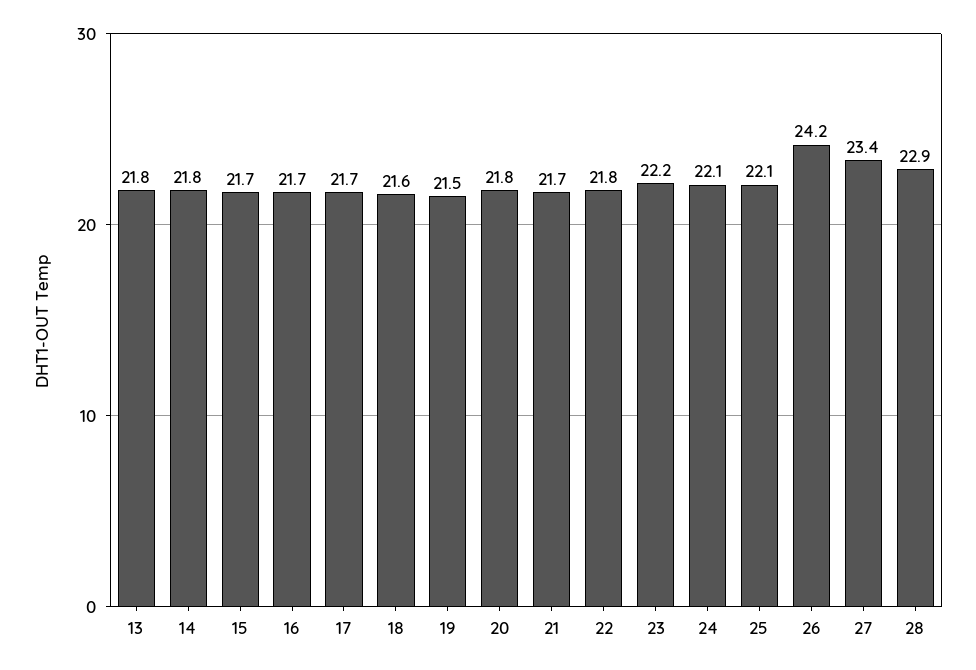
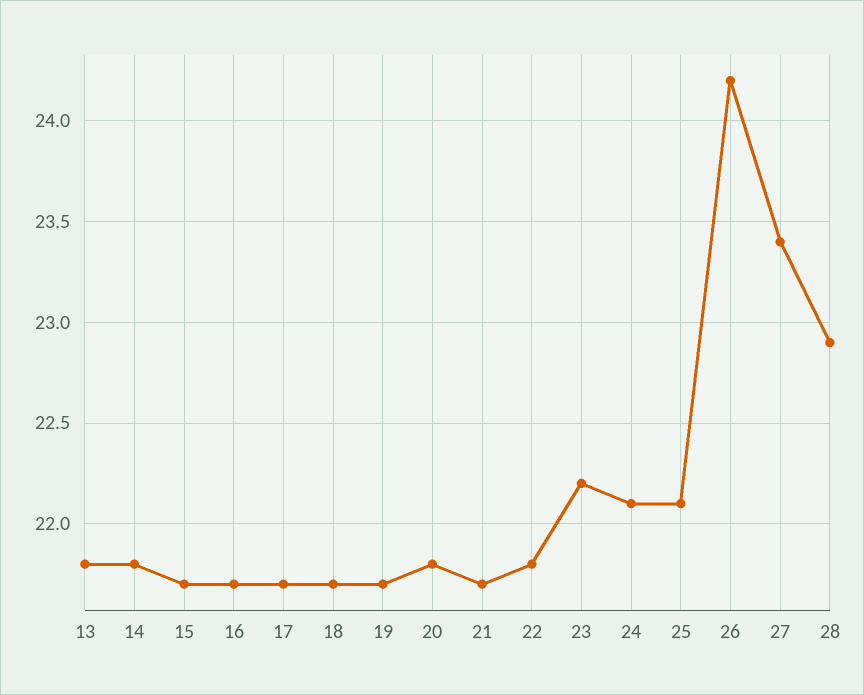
  {
    "13": 21.8,
    "14": 21.8,
    "15": 21.7,
    "16": 21.7,
    "17": 21.7,
-   "18": 21.6,
+   "18": 21.7,
-   "19": 21.5,
+   "19": 21.7,
    "20": 21.8,
    "21": 21.7,
    "22": 21.8,
    "23": 22.2,
    "24": 22.1,
    "25": 22.1,
    "26": 24.2,
    "27": 23.4,
    "28": 22.9
  }

